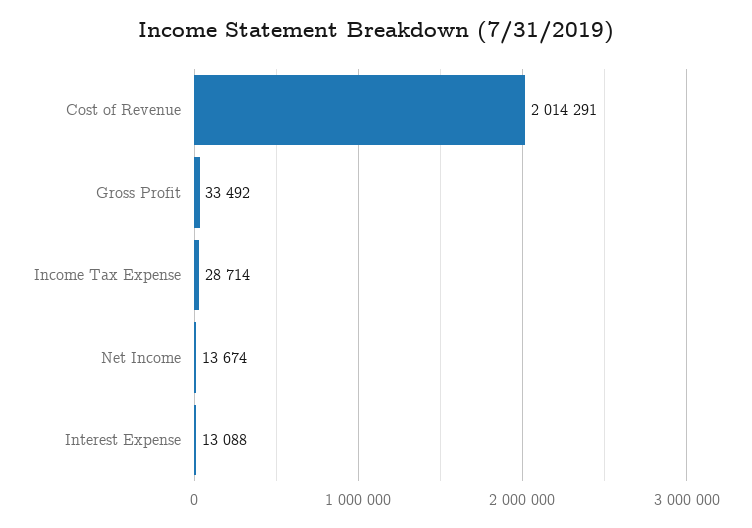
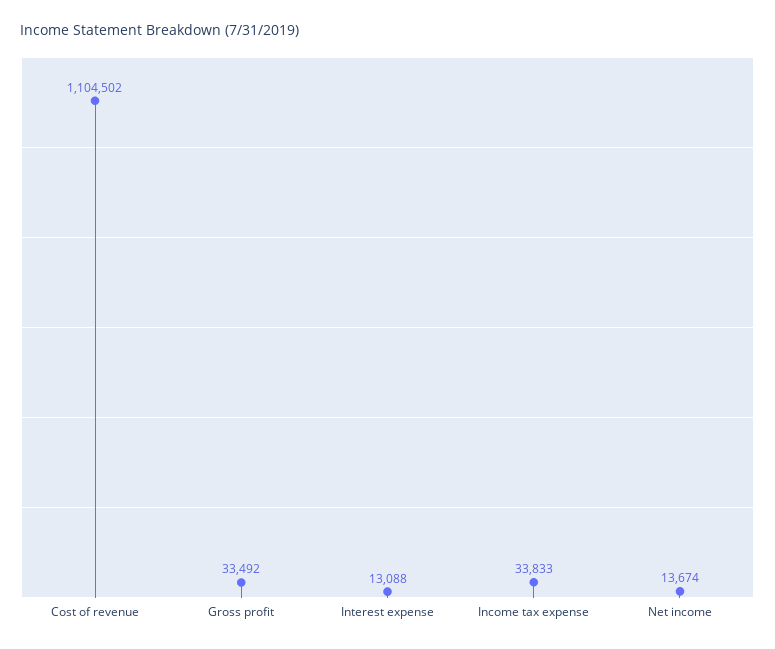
  {
-   "Cost of Revenue": 2014291,
+   "Cost of Revenue": 1104502,
    "Gross Profit": 33492,
-   "Income Tax Expense": 28714,
+   "Income Tax Expense": 33833,
    "Net Income": 13674,
    "Interest Expense": 13088
  }

